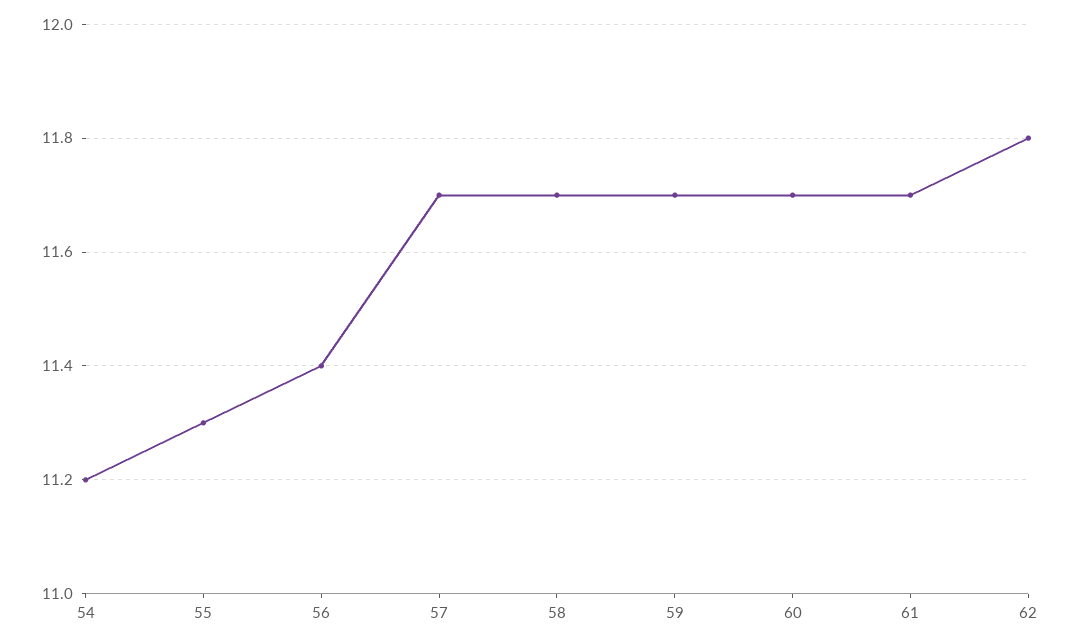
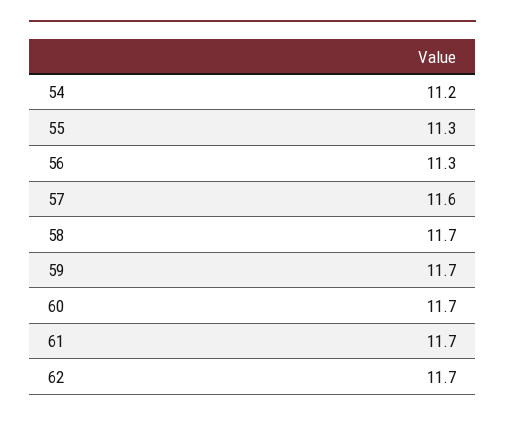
  {
    "54": 11.2,
    "55": 11.3,
-   "56": 11.4,
+   "56": 11.3,
-   "57": 11.7,
+   "57": 11.6,
    "58": 11.7,
    "59": 11.7,
    "60": 11.7,
    "61": 11.7,
-   "62": 11.8
+   "62": 11.7
  }

